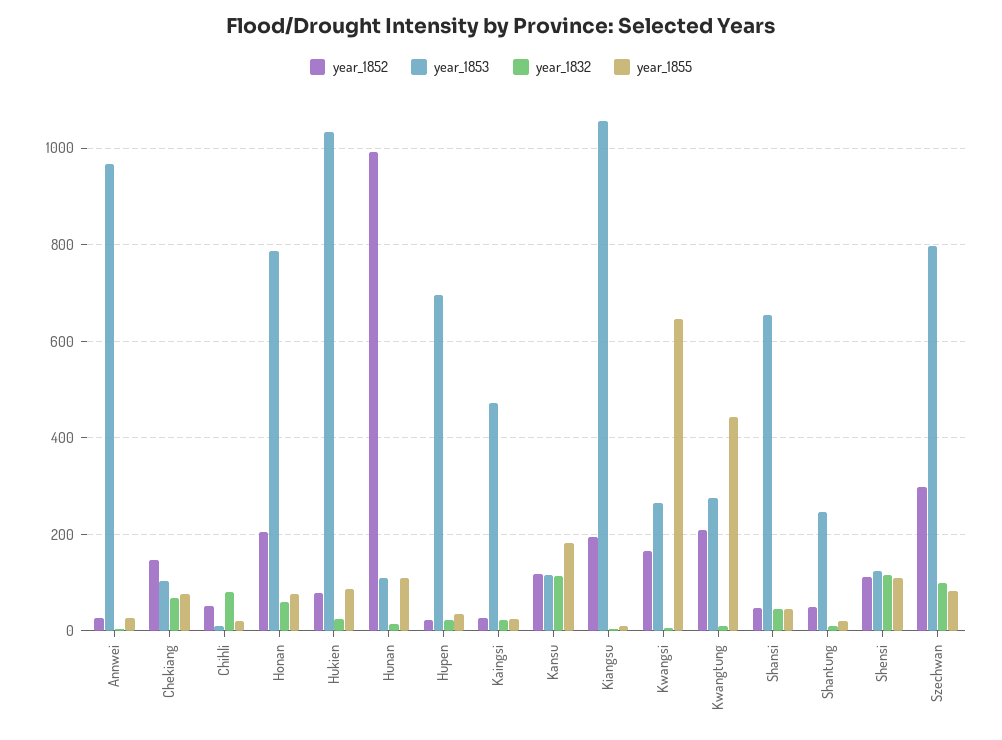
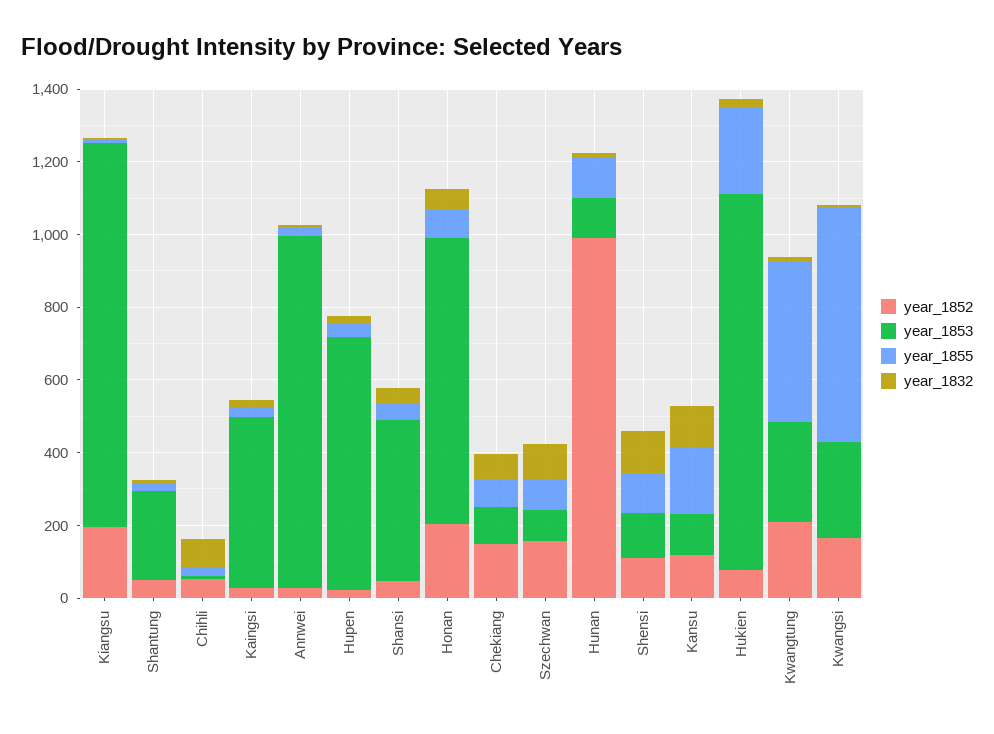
  {
    "year_1852": {
      "Annwei": 20,
      "Chekiang": 140,
      "Chihli": 60,
      "Honan": 200,
      "Hukien": 80,
      "Hunan": 1000,
      "Hupen": 20,
      "Kaingsi": 20,
      "Kansu": 120,
      "Kiangsu": 200,
      "Kwangsi": 160,
      "Kwangtung": 200,
      "Shansi": 40,
      "Shantung": 40,
      "Shensi": 120,
-     "Szechwan": 300
+     "Szechwan": 150
    },
    "year_1853": {
      "Annwei": 960,
      "Chekiang": 100,
      "Chihli": 0,
      "Honan": 780,
      "Hukien": 1040,
      "Hunan": 100,
      "Hupen": 700,
      "Kaingsi": 480,
      "Kansu": 120,
      "Kiangsu": 1060,
      "Kwangsi": 260,
      "Kwangtung": 280,
-     "Shansi": 660,
+     "Shansi": 450,
      "Shantung": 240,
      "Shensi": 120,
-     "Szechwan": 800
+     "Szechwan": 100
    },
    "year_1832": {
      "Annwei": 0,
      "Chekiang": 60,
      "Chihli": 80,
      "Honan": 60,
      "Hukien": 20,
      "Hunan": 20,
      "Hupen": 20,
      "Kaingsi": 20,
      "Kansu": 120,
      "Kiangsu": 0,
      "Kwangsi": 0,
      "Kwangtung": 0,
      "Shansi": 40,
      "Shantung": 0,
      "Shensi": 120,
      "Szechwan": 100
    },
    "year_1855": {
      "Annwei": 20,
      "Chekiang": 80,
      "Chihli": 20,
      "Honan": 80,
-     "Hukien": 80,
+     "Hukien": 250,
      "Hunan": 100,
      "Hupen": 40,
      "Kaingsi": 20,
      "Kansu": 180,
      "Kiangsu": 20,
      "Kwangsi": 640,
      "Kwangtung": 440,
      "Shansi": 40,
      "Shantung": 20,
      "Shensi": 100,
      "Szechwan": 80
    }
  }

